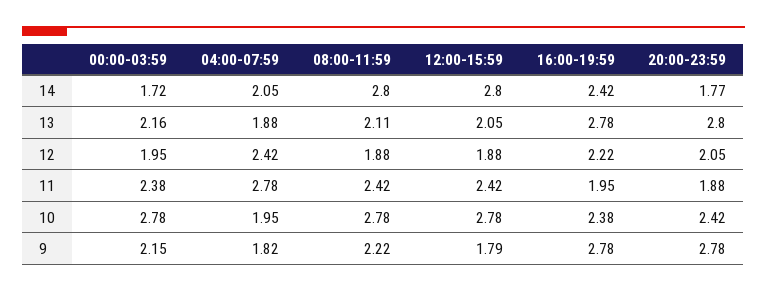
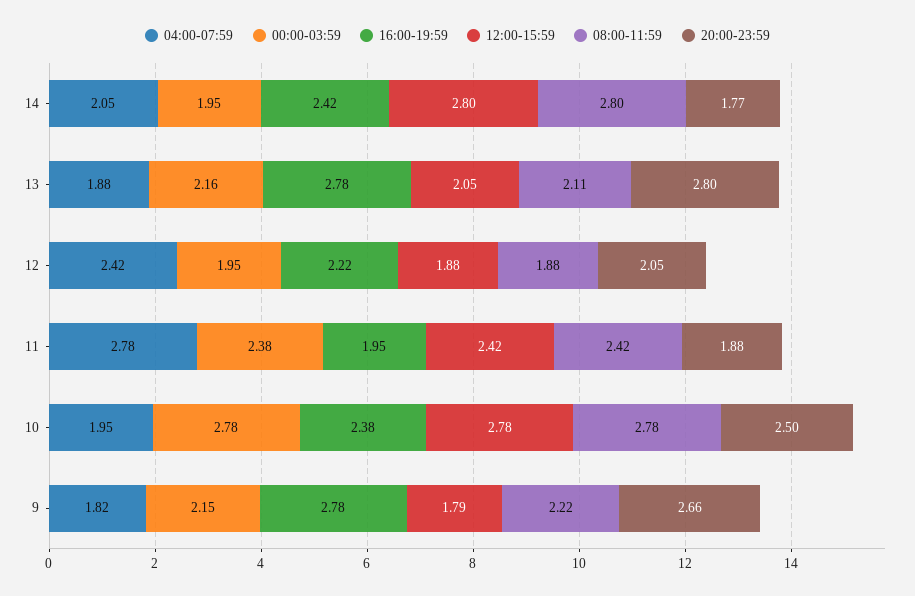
  {
    "00:00-03:59": {
-     "14": 1.72,
+     "14": 1.95,
      "13": 2.16,
      "12": 1.95,
      "11": 2.38,
      "10": 2.78,
      "9": 2.15
    },
    "04:00-07:59": {
      "14": 2.05,
      "13": 1.88,
      "12": 2.42,
      "11": 2.78,
      "10": 1.95,
      "9": 1.82
    },
    "08:00-11:59": {
      "14": 2.8,
      "13": 2.11,
      "12": 1.88,
      "11": 2.42,
      "10": 2.78,
      "9": 2.22
    },
    "12:00-15:59": {
      "14": 2.8,
      "13": 2.05,
      "12": 1.88,
      "11": 2.42,
      "10": 2.78,
      "9": 1.79
    },
    "16:00-19:59": {
      "14": 2.42,
      "13": 2.78,
      "12": 2.22,
      "11": 1.95,
      "10": 2.38,
      "9": 2.78
    },
    "20:00-23:59": {
      "14": 1.77,
      "13": 2.8,
      "12": 2.05,
      "11": 1.88,
-     "10": 2.42,
+     "10": 2.5,
-     "9": 2.78
+     "9": 2.66
    }
  }

